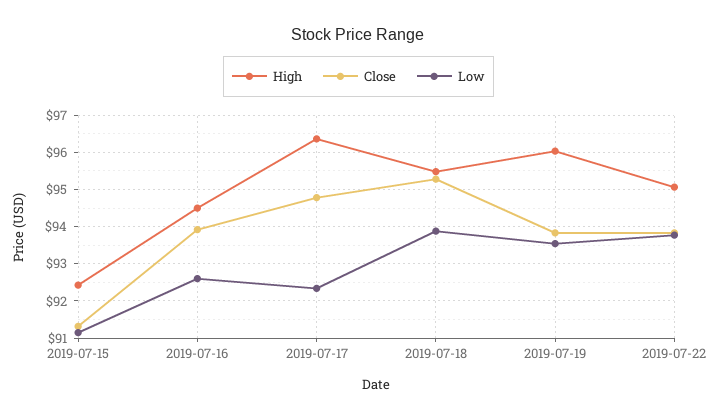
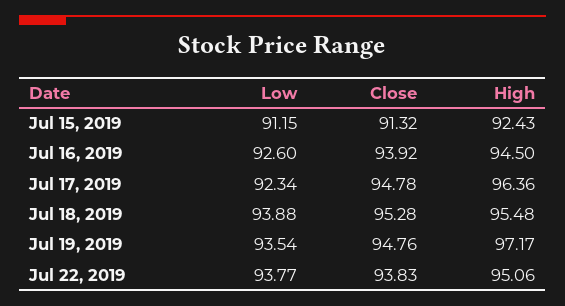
  {
    "High": {
      "2019-07-15": 92.43,
      "2019-07-16": 94.5,
      "2019-07-17": 96.36,
      "2019-07-18": 95.48,
-     "2019-07-19": 96,
+     "2019-07-19": 97.17,
      "2019-07-22": 95.06
    },
    "Close": {
      "2019-07-15": 91.32,
      "2019-07-16": 93.92,
      "2019-07-17": 94.78,
      "2019-07-18": 95.28,
-     "2019-07-19": 93.8,
+     "2019-07-19": 94.76,
      "2019-07-22": 93.83
    },
    "Low": {
      "2019-07-15": 91.15,
      "2019-07-16": 92.6,
      "2019-07-17": 92.34,
      "2019-07-18": 93.88,
      "2019-07-19": 93.54,
      "2019-07-22": 93.77
    }
  }

